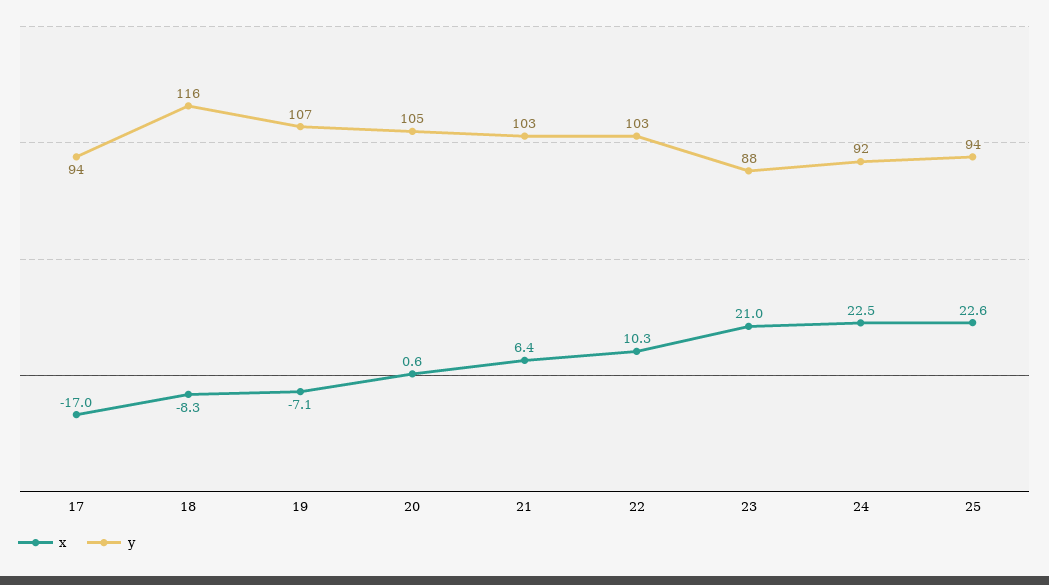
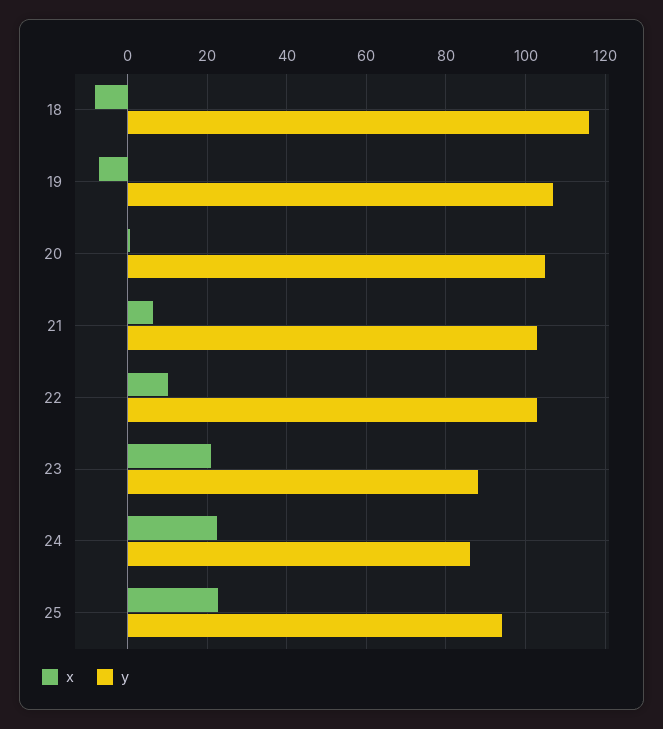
  {
    "x": {
-     "17": -17,
      "18": -8.3,
      "19": -7.1,
      "20": 0.6,
      "21": 6.4,
      "22": 10.3,
      "23": 21,
      "24": 22.5,
      "25": 22.6
    },
    "y": {
-     "17": 94,
      "18": 116,
      "19": 107,
      "20": 105,
      "21": 103,
      "22": 103,
      "23": 88,
-     "24": 92,
+     "24": 86,
      "25": 94
    }
  }

